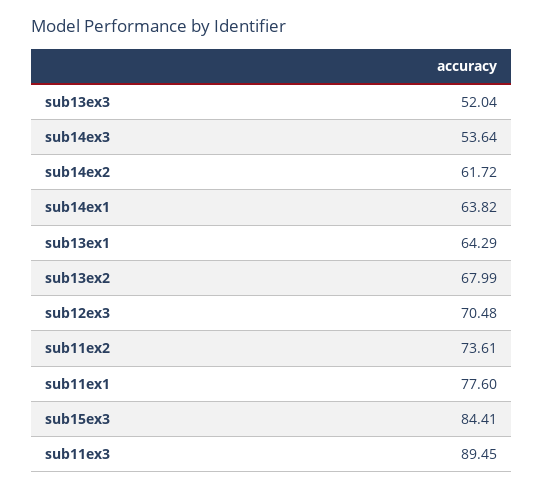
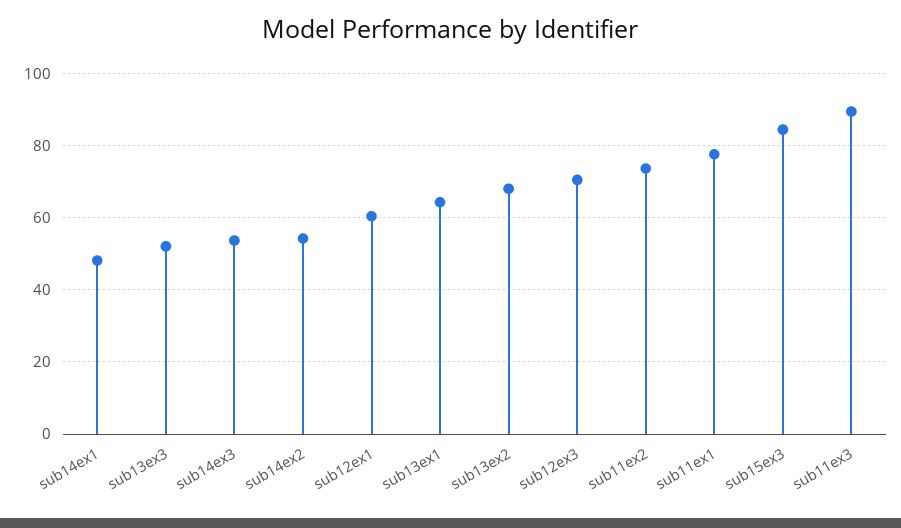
  {
    "sub13ex3": 52.04,
    "sub14ex3": 53.64,
-   "sub14ex2": 61.72,
+   "sub14ex2": 54,
-   "sub14ex1": 63.82,
+   "sub14ex1": 48,
    "sub13ex1": 64.29,
    "sub13ex2": 67.99,
    "sub12ex3": 70.48,
    "sub11ex2": 73.61,
    "sub11ex1": 77.6,
    "sub15ex3": 84.41,
-   "sub11ex3": 89.45
+   "sub11ex3": 89.45,
+   "sub12ex1": 60
  }

